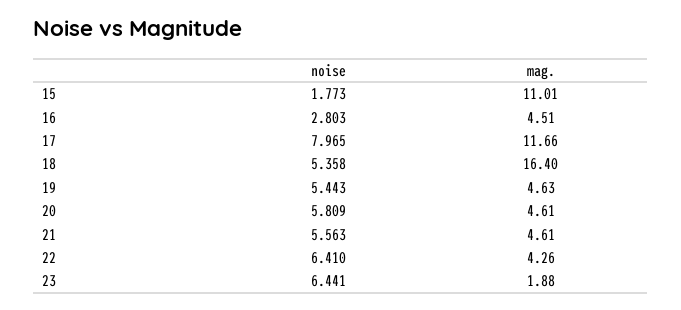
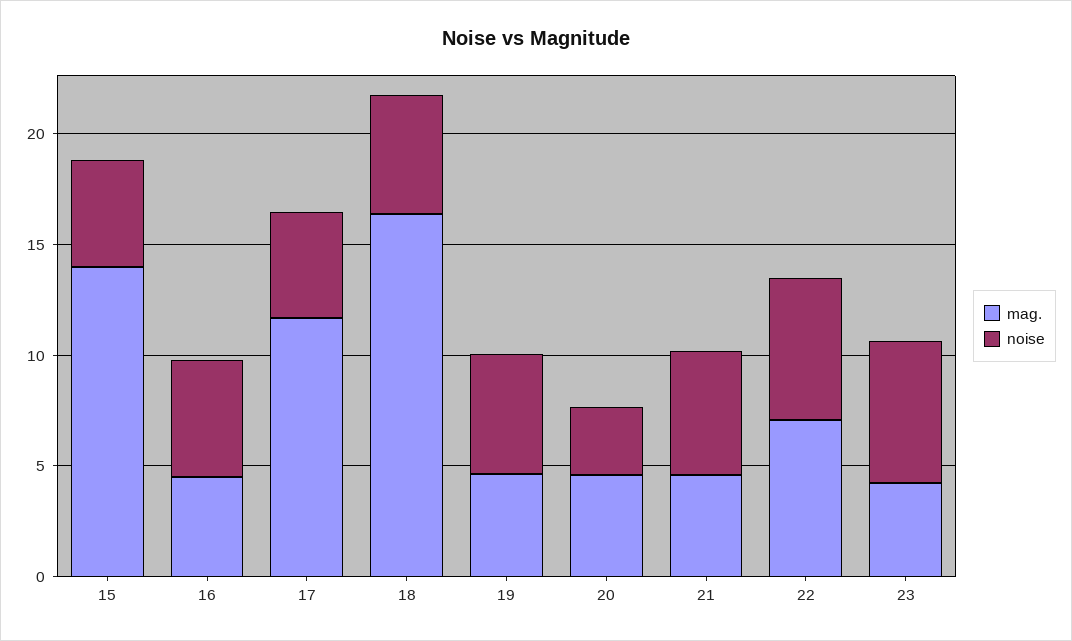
  {
    "noise": {
-     "15": 1.773,
+     "15": 5,
-     "16": 2.803,
+     "16": 5,
-     "17": 7.965,
+     "17": 5,
      "18": 5.358,
      "19": 5.443,
-     "20": 5.809,
+     "20": 3,
      "21": 5.563,
      "22": 6.41,
      "23": 6.441
    },
    "mag.": {
-     "15": 11.01,
+     "15": 14,
      "16": 4.51,
      "17": 11.66,
      "18": 16.4,
      "19": 4.63,
      "20": 4.61,
      "21": 4.61,
-     "22": 4.26,
+     "22": 7,
-     "23": 1.88
+     "23": 4
    }
  }

